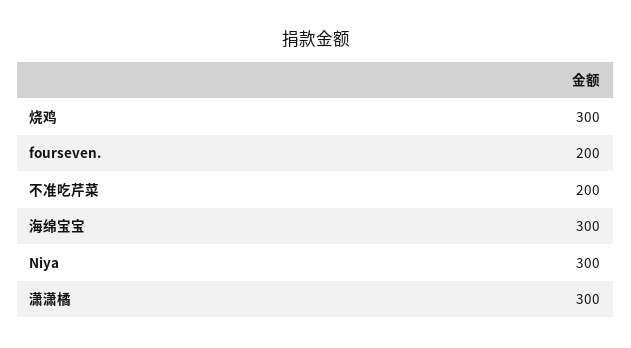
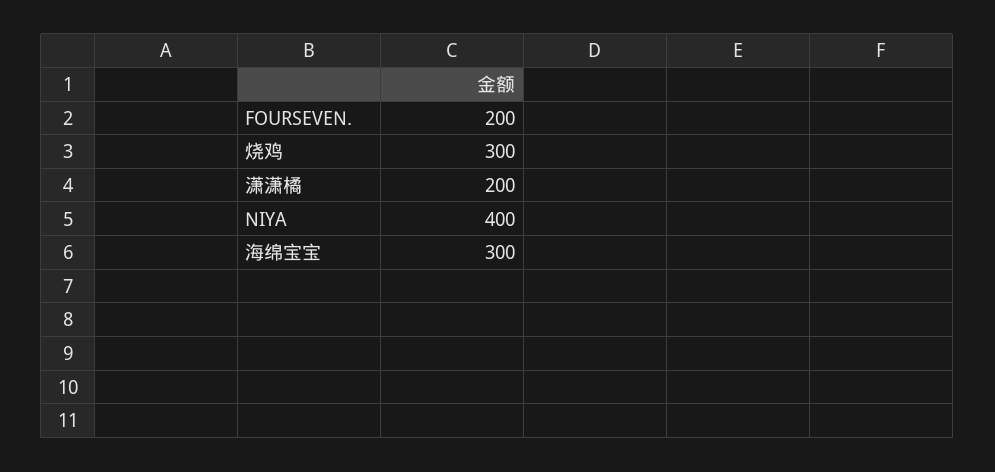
  {
    "烧鸡": 300,
    "fourseven.": 200,
-   "不准吃芹菜": 200,
    "海绵宝宝": 300,
-   "Niya": 300,
+   "Niya": 400,
-   "潇潇橘": 300
+   "潇潇橘": 200
  }

